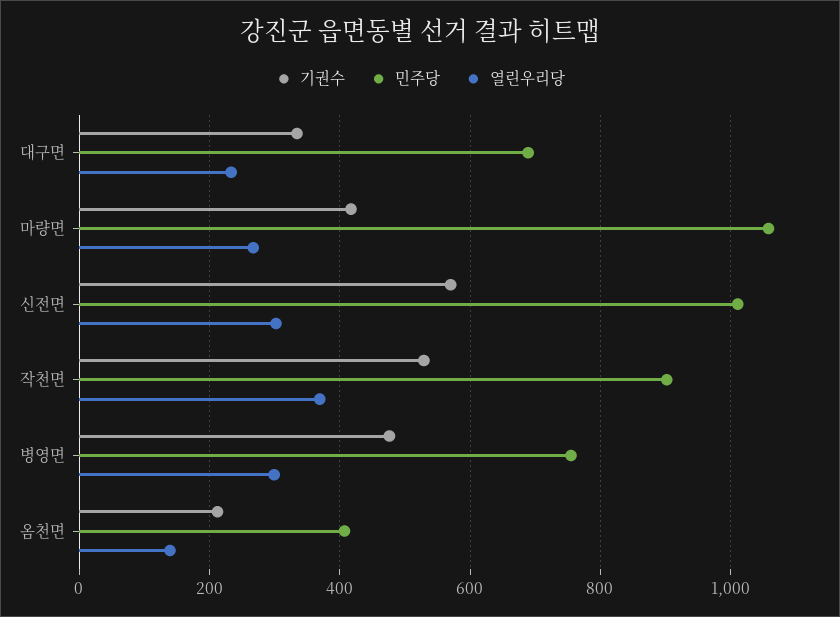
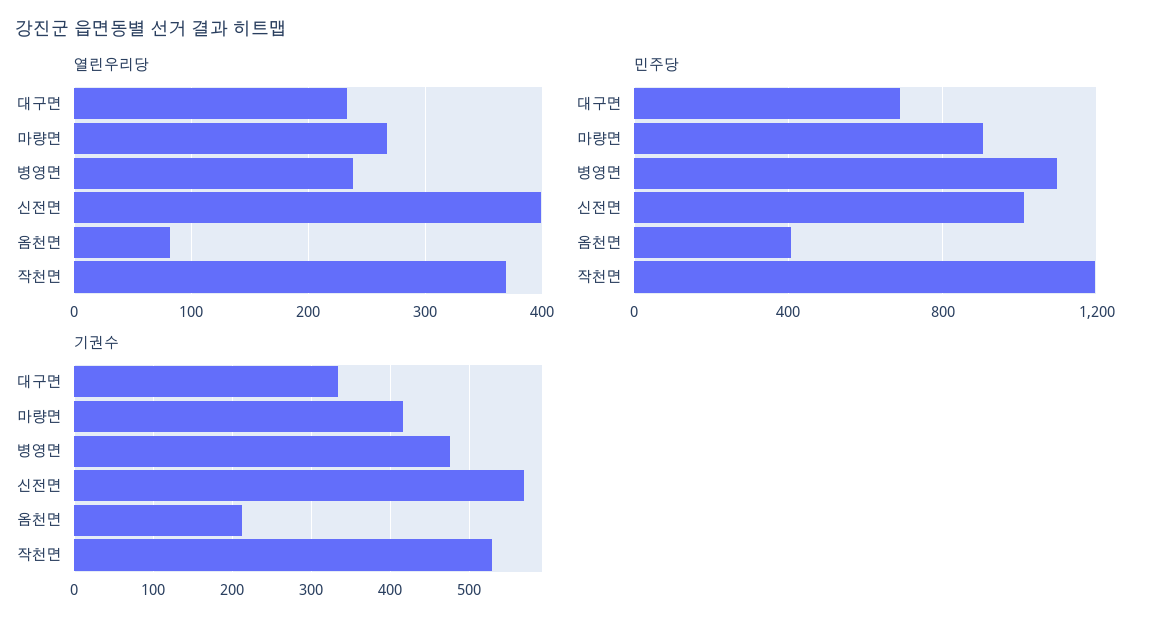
  {
    "기권수": {
      "대구면": 330,
      "마량면": 420,
      "신전면": 570,
      "작천면": 530,
      "병영면": 480,
      "옴천면": 210
    },
    "민주당": {
      "대구면": 680,
-     "마량면": 1060,
+     "마량면": 900,
      "신전면": 1020,
-     "작천면": 900,
+     "작천면": 1200,
-     "병영면": 760,
+     "병영면": 1100,
      "옴천면": 400
    },
    "열린우리당": {
      "대구면": 230,
      "마량면": 270,
-     "신전면": 300,
+     "신전면": 400,
      "작천면": 370,
-     "병영면": 300,
+     "병영면": 240,
-     "옴천면": 140
+     "옴천면": 80
    }
  }

